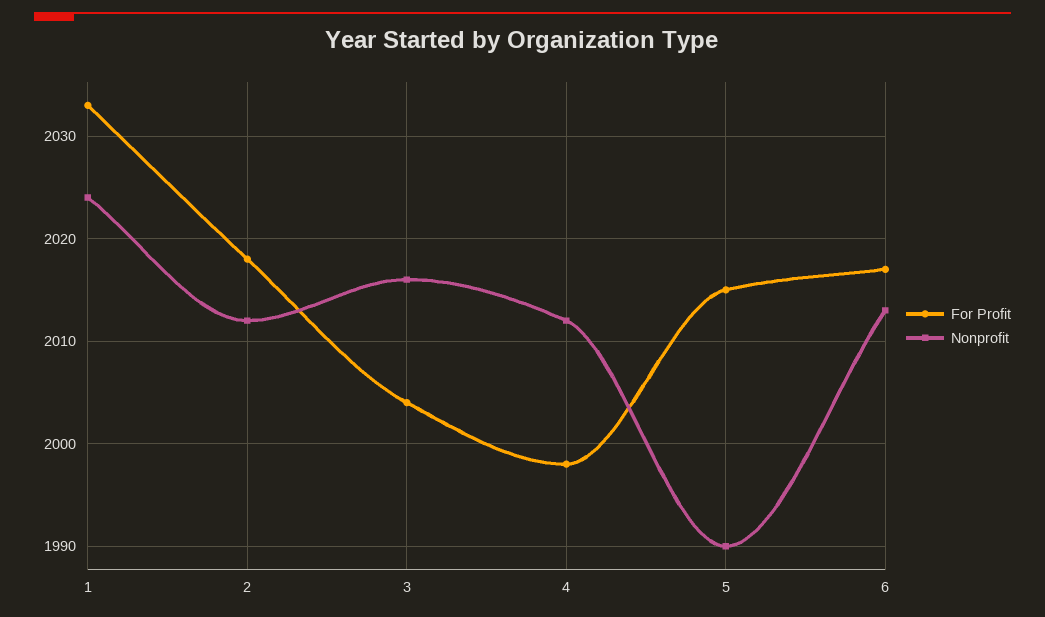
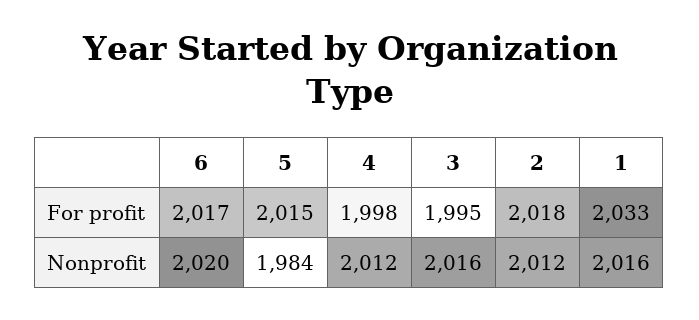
  {
    "For Profit": {
      "1": 2033,
      "2": 2018,
-     "3": 2004,
+     "3": 1995,
      "4": 1998,
      "5": 2015,
      "6": 2017
    },
    "Nonprofit": {
-     "1": 2024,
+     "1": 2016,
      "2": 2012,
      "3": 2016,
      "4": 2012,
-     "5": 1990,
+     "5": 1984,
-     "6": 2013
+     "6": 2020
    }
  }

